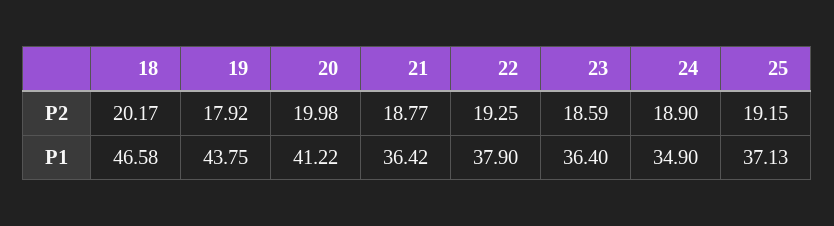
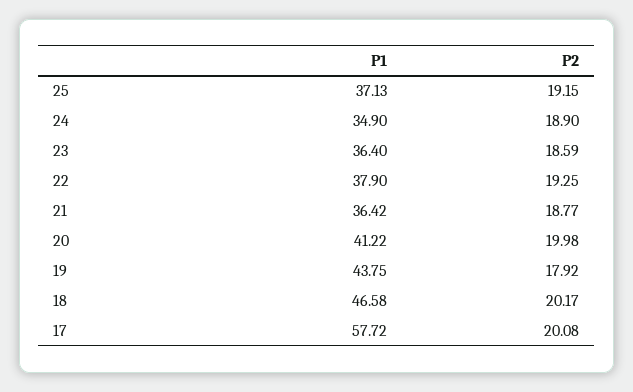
  {
    "18": {
      "P2": 20.17,
      "P1": 46.58
    },
    "19": {
      "P2": 17.92,
      "P1": 43.75
    },
    "20": {
      "P2": 19.98,
      "P1": 41.22
    },
    "21": {
      "P2": 18.77,
      "P1": 36.42
    },
    "22": {
      "P2": 19.25,
      "P1": 37.9
    },
    "23": {
      "P2": 18.59,
      "P1": 36.4
    },
    "24": {
      "P2": 18.9,
      "P1": 34.9
    },
    "25": {
      "P2": 19.15,
      "P1": 37.13
-   }
+   },
+   "17": {
+     "P1": 57.72,
+     "P2": 20.08
+   }
  }

